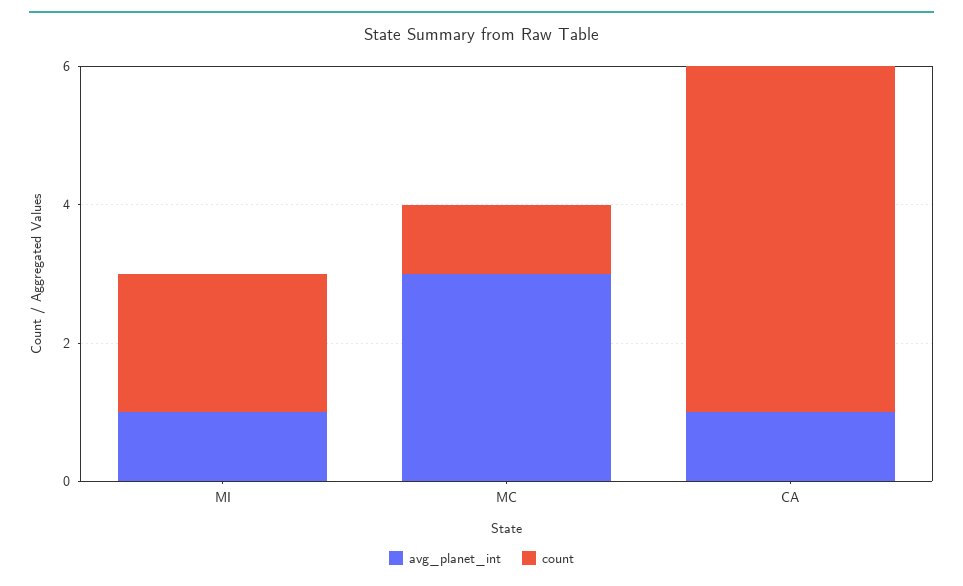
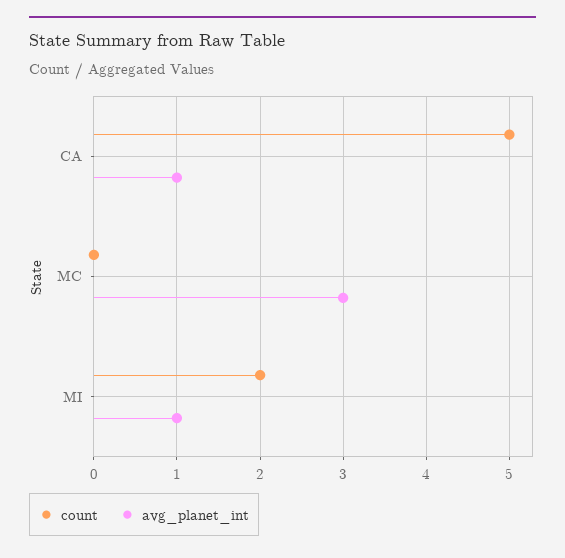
  {
    "avg_planet_int": {
      "MI": 1,
      "MC": 3,
      "CA": 1
    },
    "count": {
      "MI": 2,
-     "MC": 1,
+     "MC": 0,
      "CA": 5
    }
  }

